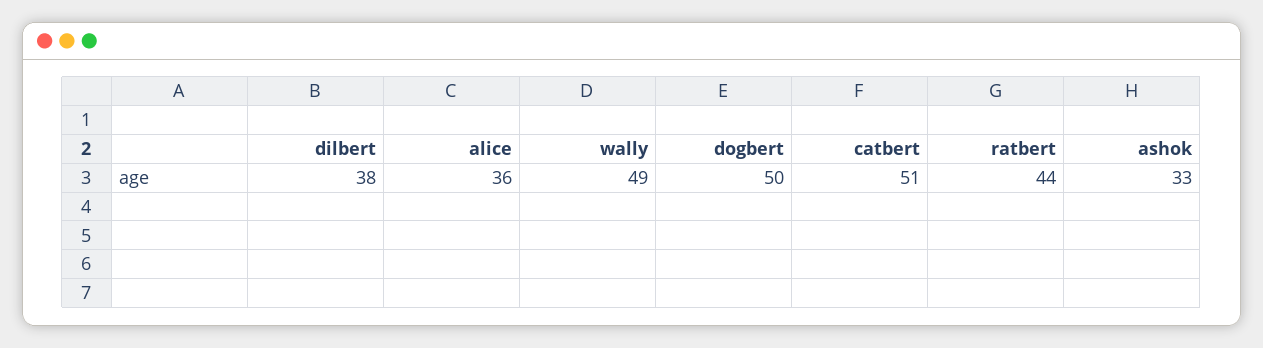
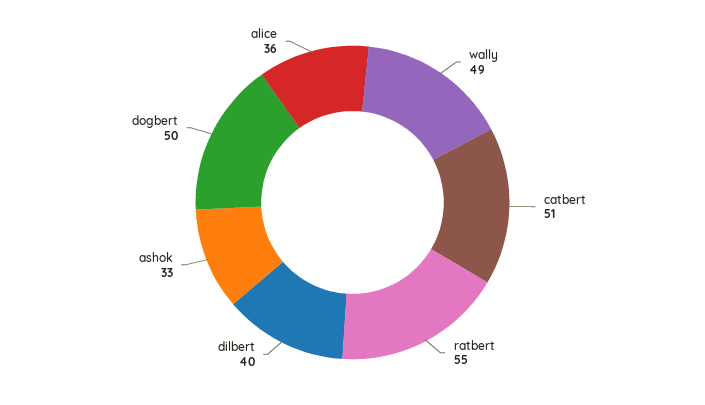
  {
-   "dilbert": 38,
+   "dilbert": 40,
    "alice": 36,
    "wally": 49,
    "dogbert": 50,
    "catbert": 51,
-   "ratbert": 44,
+   "ratbert": 55,
    "ashok": 33
  }

